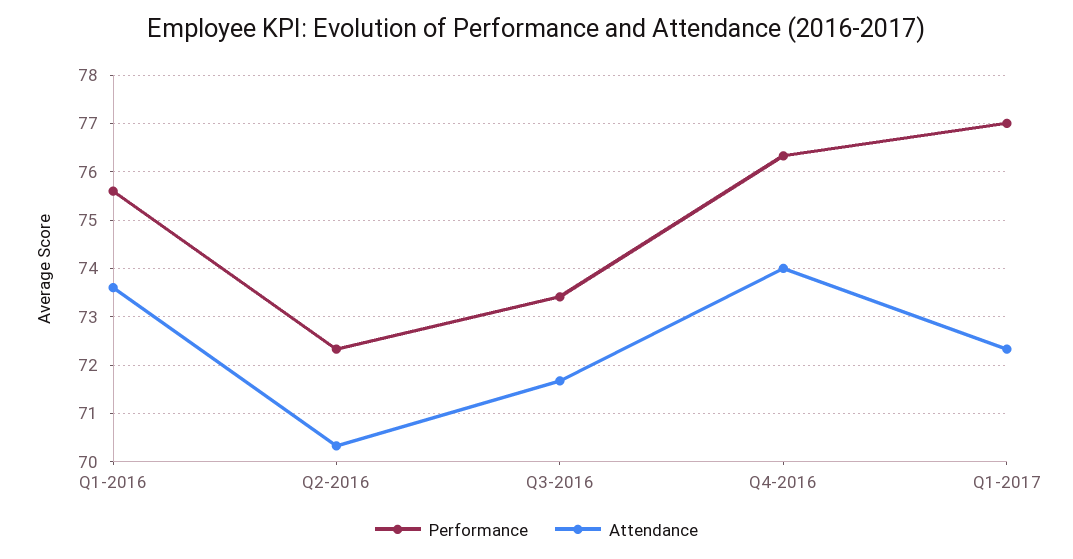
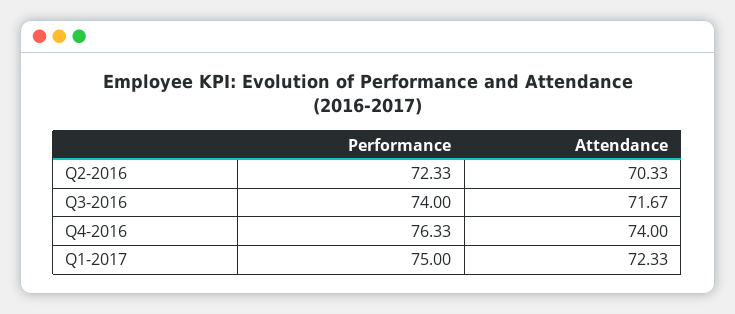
  {
    "Performance": {
-     "Q1-2016": 75.6,
      "Q2-2016": 72.33,
-     "Q3-2016": 73.4,
+     "Q3-2016": 74,
      "Q4-2016": 76.33,
-     "Q1-2017": 77
+     "Q1-2017": 75
    },
    "Attendance": {
-     "Q1-2016": 73.6,
      "Q2-2016": 70.33,
      "Q3-2016": 71.67,
      "Q4-2016": 74,
      "Q1-2017": 72.33
    }
  }

